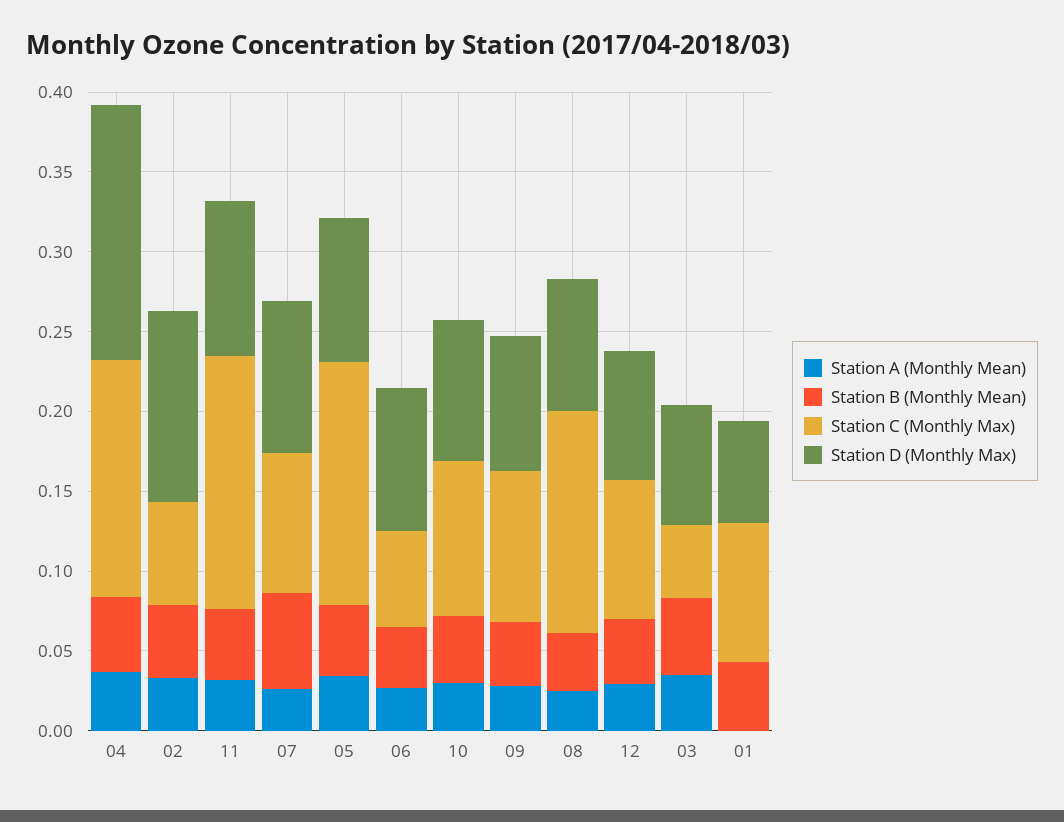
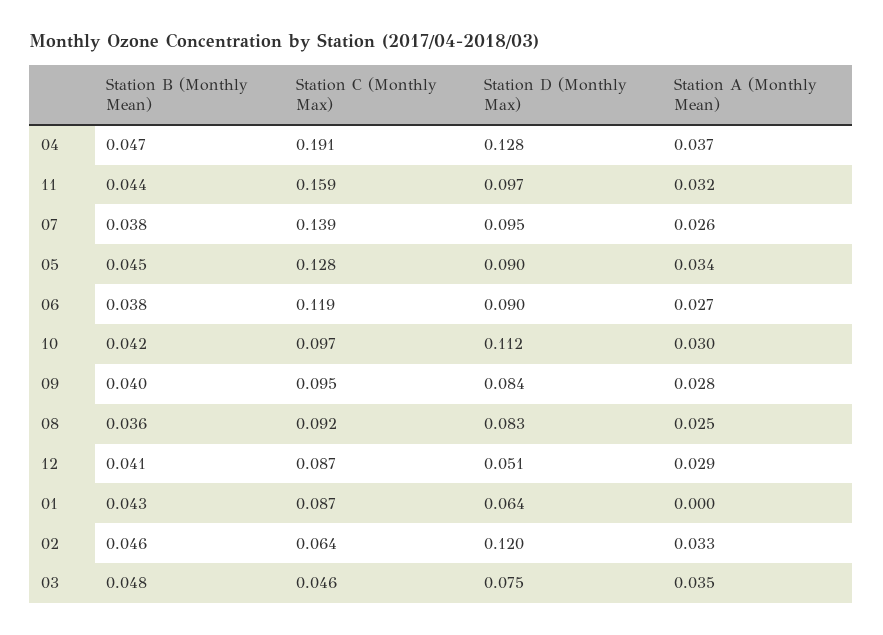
  {
    "Station A (Monthly Mean)": {
      "04": 0.037,
      "02": 0.033,
      "11": 0.032,
      "07": 0.026,
      "05": 0.034,
      "06": 0.027,
      "10": 0.03,
      "09": 0.028,
      "08": 0.025,
      "12": 0.029,
      "03": 0.035,
      "01": 0
    },
    "Station B (Monthly Mean)": {
      "04": 0.047,
      "02": 0.046,
      "11": 0.044,
-     "07": 0.06,
+     "07": 0.038,
      "05": 0.045,
      "06": 0.038,
      "10": 0.042,
      "09": 0.04,
      "08": 0.036,
      "12": 0.041,
      "03": 0.048,
      "01": 0.043
    },
    "Station C (Monthly Max)": {
-     "04": 0.15,
+     "04": 0.191,
      "02": 0.064,
      "11": 0.159,
-     "07": 0.09,
+     "07": 0.139,
-     "05": 0.15,
+     "05": 0.128,
-     "06": 0.06,
+     "06": 0.119,
      "10": 0.097,
      "09": 0.095,
-     "08": 0.14,
+     "08": 0.092,
      "12": 0.087,
      "03": 0.046,
      "01": 0.087
    },
    "Station D (Monthly Max)": {
-     "04": 0.16,
+     "04": 0.128,
      "02": 0.12,
      "11": 0.097,
      "07": 0.095,
      "05": 0.09,
      "06": 0.09,
-     "10": 0.09,
+     "10": 0.112,
      "09": 0.084,
      "08": 0.083,
-     "12": 0.08,
+     "12": 0.051,
      "03": 0.075,
      "01": 0.064
    }
  }

